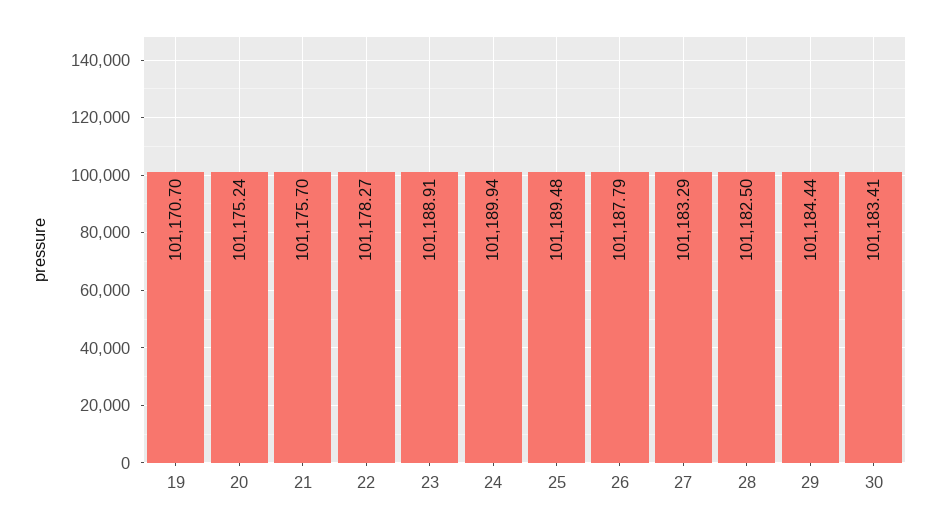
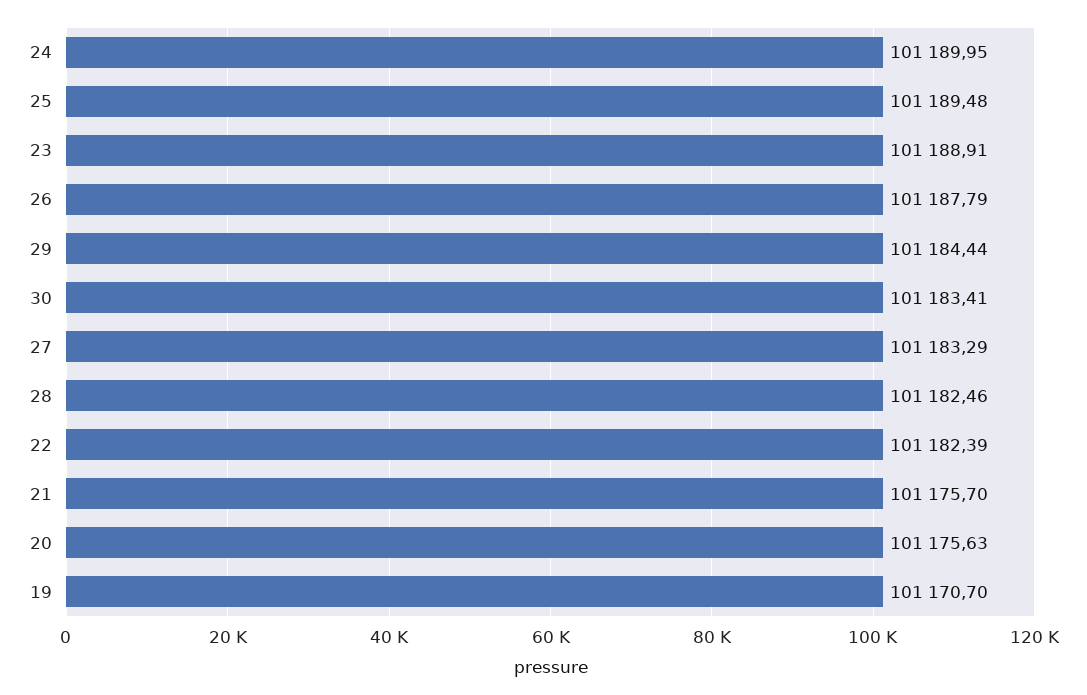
  {
    "19": 101170.7,
-   "20": 101175.24,
+   "20": 101175.63,
    "21": 101175.7,
-   "22": 101178.27,
+   "22": 101182.39,
    "23": 101188.91,
-   "24": 101189.94,
+   "24": 101189.95,
    "25": 101189.48,
    "26": 101187.79,
    "27": 101183.29,
-   "28": 101182.5,
+   "28": 101182.46,
    "29": 101184.44,
    "30": 101183.41
  }

